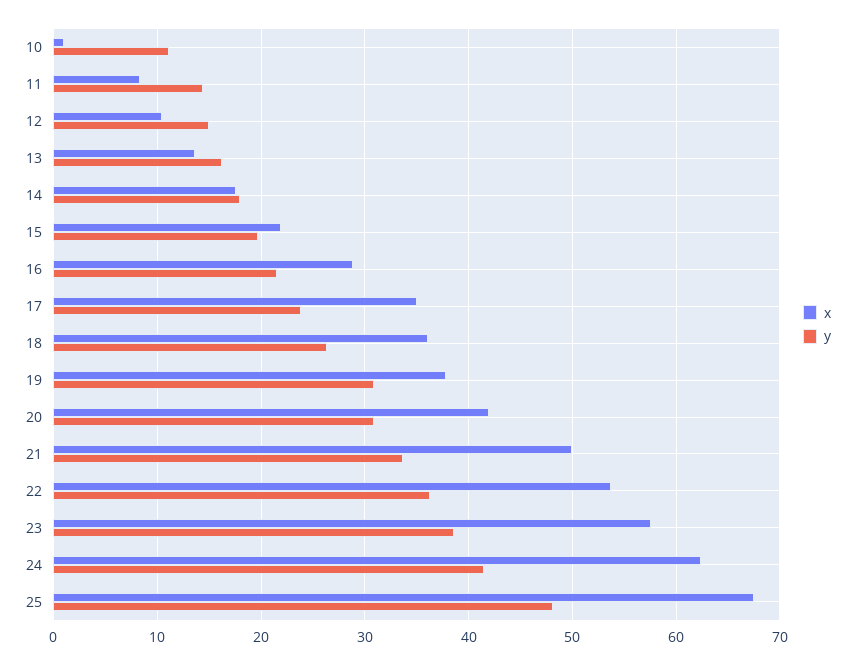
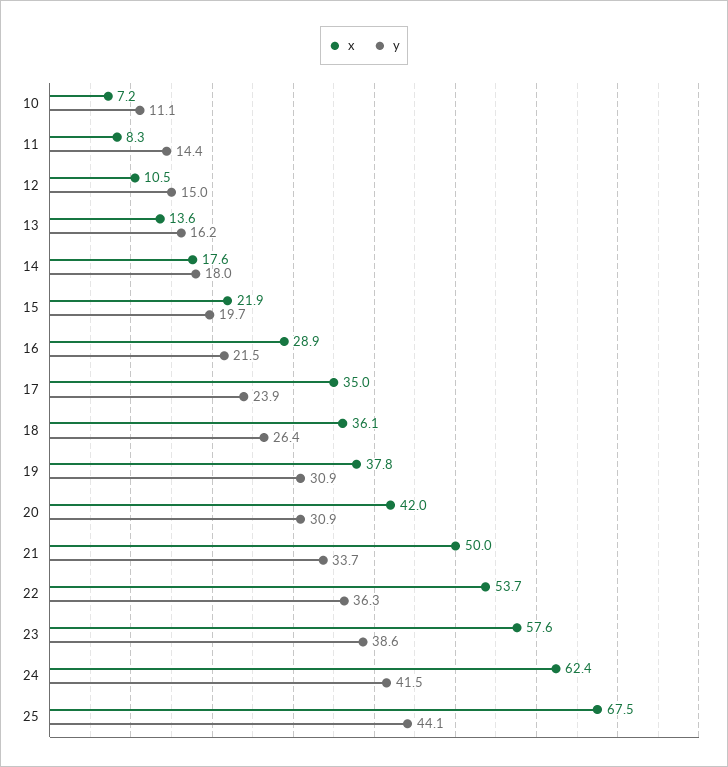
  {
    "x": {
-     "10": 1,
+     "10": 7.2,
      "11": 8.3,
      "12": 10.5,
      "13": 13.6,
      "14": 17.6,
      "15": 21.9,
      "16": 28.9,
      "17": 35,
      "18": 36.1,
      "19": 37.8,
      "20": 42,
      "21": 50,
      "22": 53.7,
      "23": 57.6,
      "24": 62.4,
      "25": 67.5
    },
    "y": {
      "10": 11.1,
      "11": 14.4,
      "12": 15,
      "13": 16.2,
      "14": 18,
      "15": 19.7,
      "16": 21.5,
      "17": 23.9,
      "18": 26.4,
      "19": 30.9,
      "20": 30.9,
      "21": 33.7,
      "22": 36.3,
      "23": 38.6,
      "24": 41.5,
-     "25": 48
+     "25": 44.1
    }
  }

